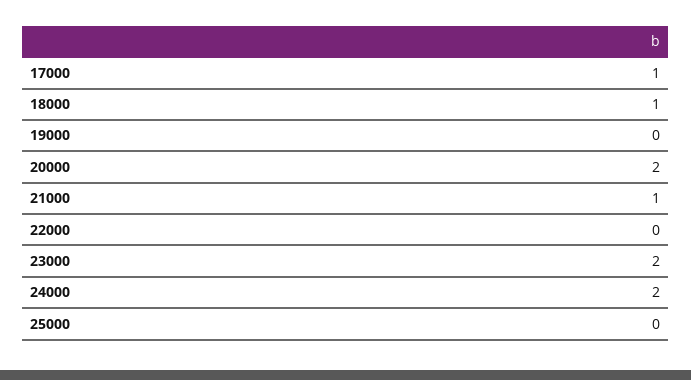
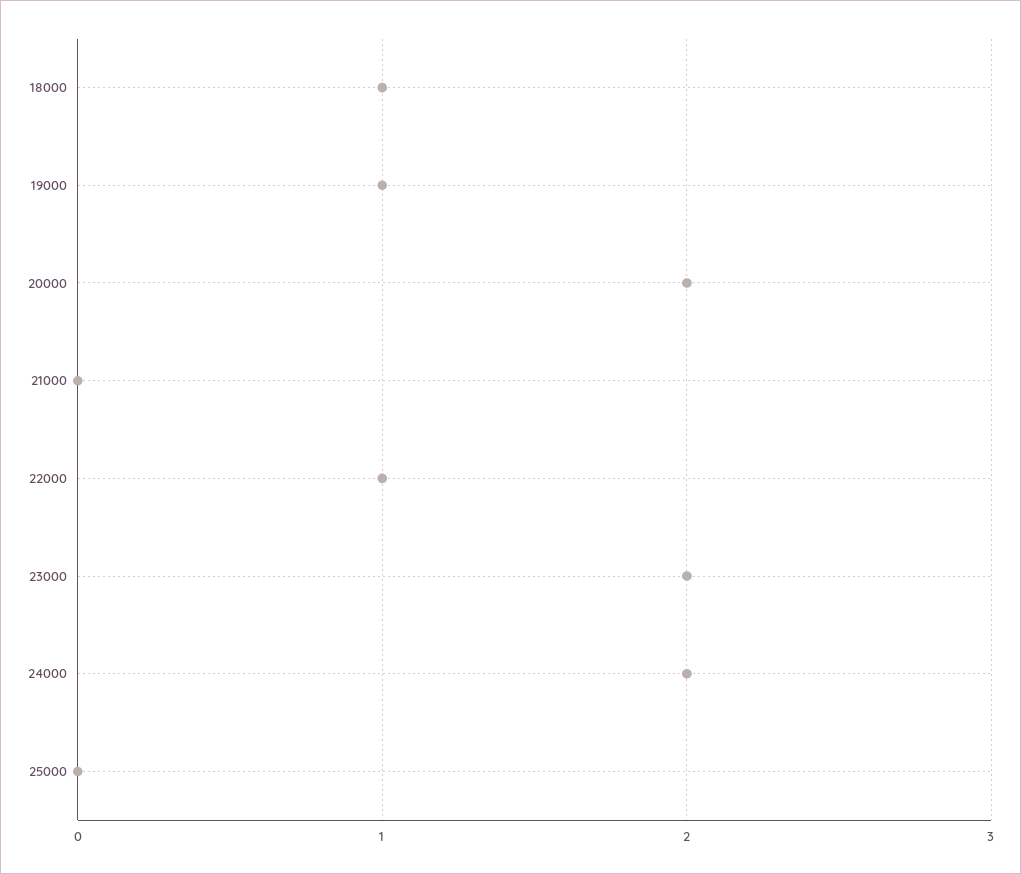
  {
-   "17000": 1,
    "18000": 1,
-   "19000": 0,
+   "19000": 1,
    "20000": 2,
-   "21000": 1,
+   "21000": 0,
-   "22000": 0,
+   "22000": 1,
    "23000": 2,
    "24000": 2,
    "25000": 0
  }

